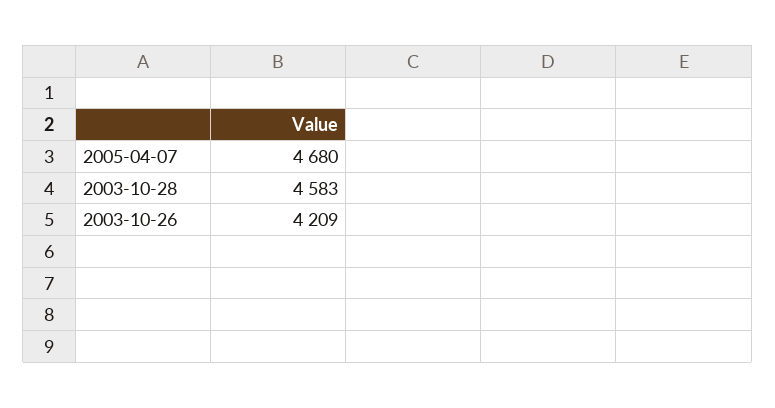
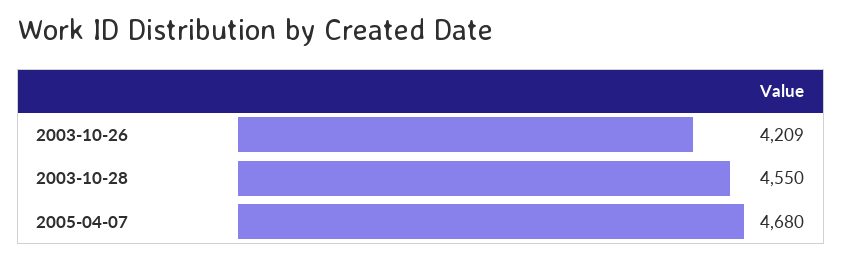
  {
    "2005-04-07": 4680,
-   "2003-10-28": 4583,
+   "2003-10-28": 4550,
    "2003-10-26": 4209
  }

